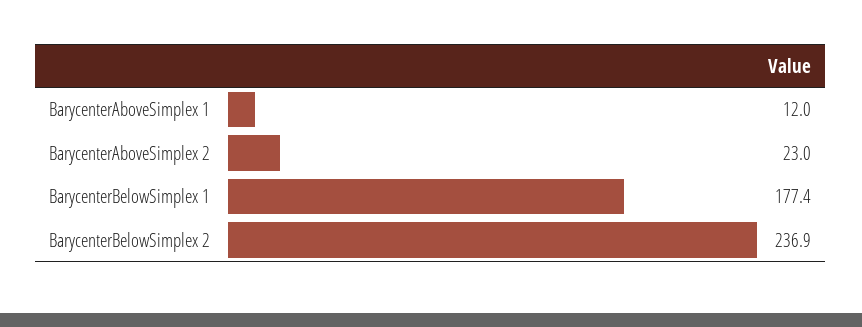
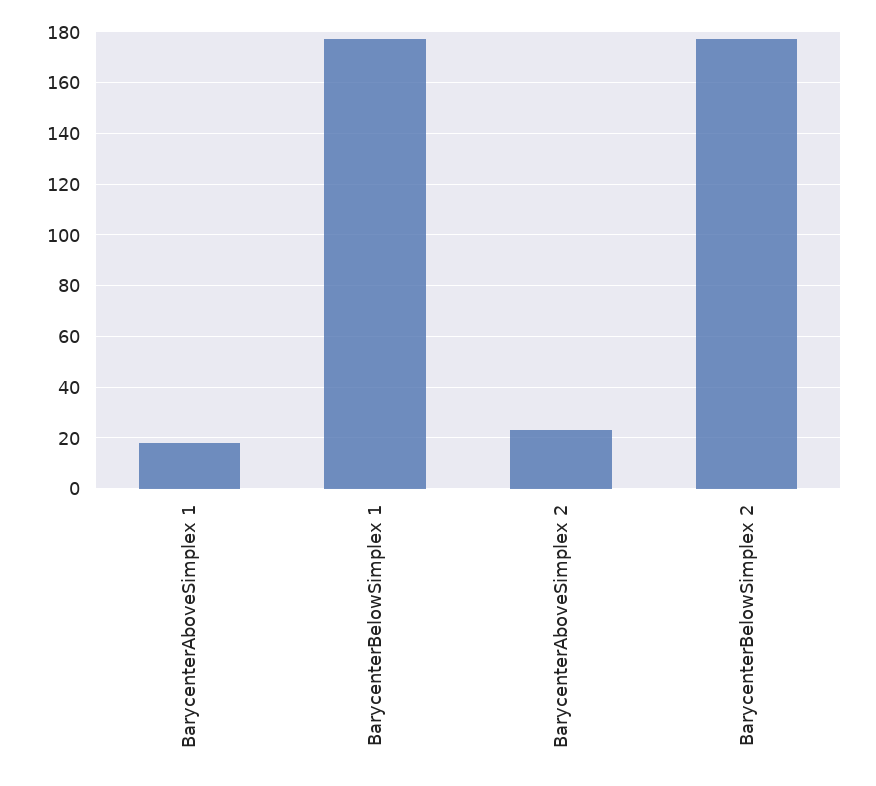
  {
-   "BarycenterAboveSimplex 1": 12,
+   "BarycenterAboveSimplex 1": 17.5,
    "BarycenterAboveSimplex 2": 23,
    "BarycenterBelowSimplex 1": 177.4,
-   "BarycenterBelowSimplex 2": 236.9
+   "BarycenterBelowSimplex 2": 177.5
  }

